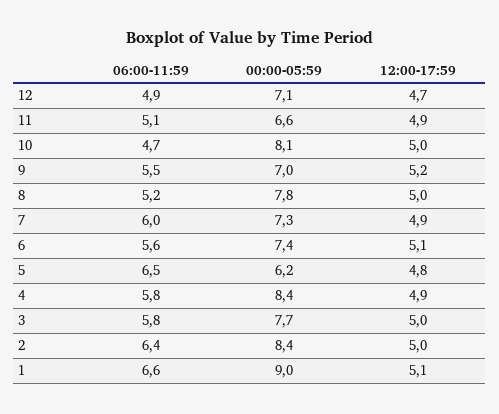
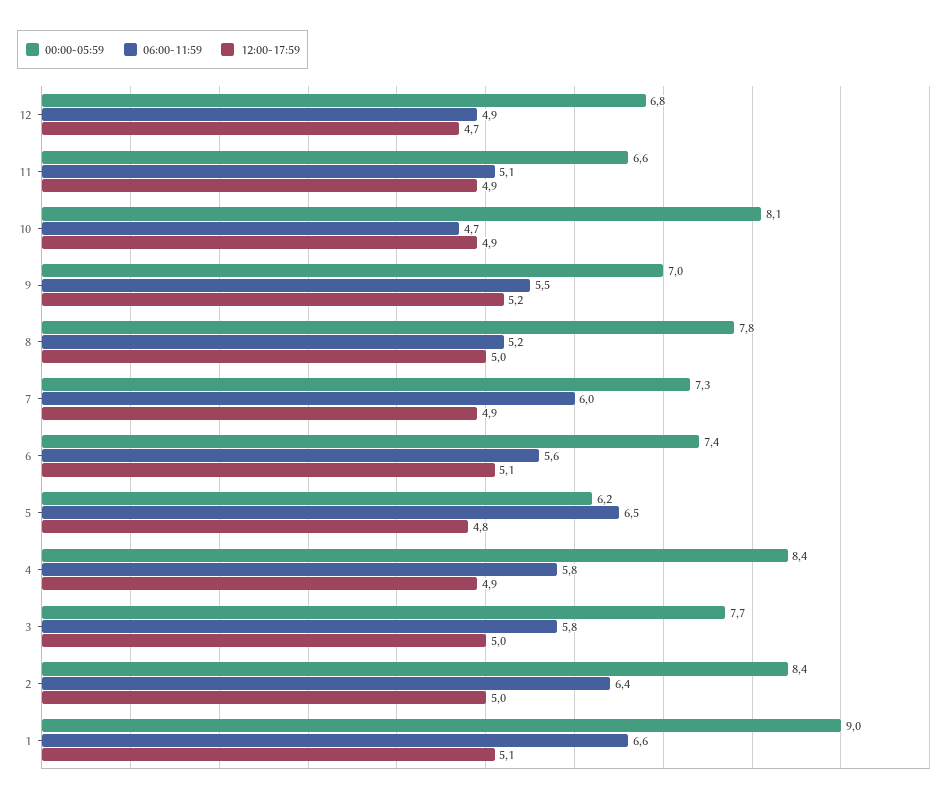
  {
    "06:00-11:59": {
      "12": 4.9,
      "11": 5.1,
      "10": 4.7,
      "9": 5.5,
      "8": 5.2,
      "7": 6,
      "6": 5.6,
      "5": 6.5,
      "4": 5.8,
      "3": 5.8,
      "2": 6.4,
      "1": 6.6
    },
    "00:00-05:59": {
-     "12": 7.1,
+     "12": 6.8,
      "11": 6.6,
      "10": 8.1,
      "9": 7,
      "8": 7.8,
      "7": 7.3,
      "6": 7.4,
      "5": 6.2,
      "4": 8.4,
      "3": 7.7,
      "2": 8.4,
      "1": 9
    },
    "12:00-17:59": {
      "12": 4.7,
      "11": 4.9,
-     "10": 5,
+     "10": 4.9,
      "9": 5.2,
      "8": 5,
      "7": 4.9,
      "6": 5.1,
      "5": 4.8,
      "4": 4.9,
      "3": 5,
      "2": 5,
      "1": 5.1
    }
  }

